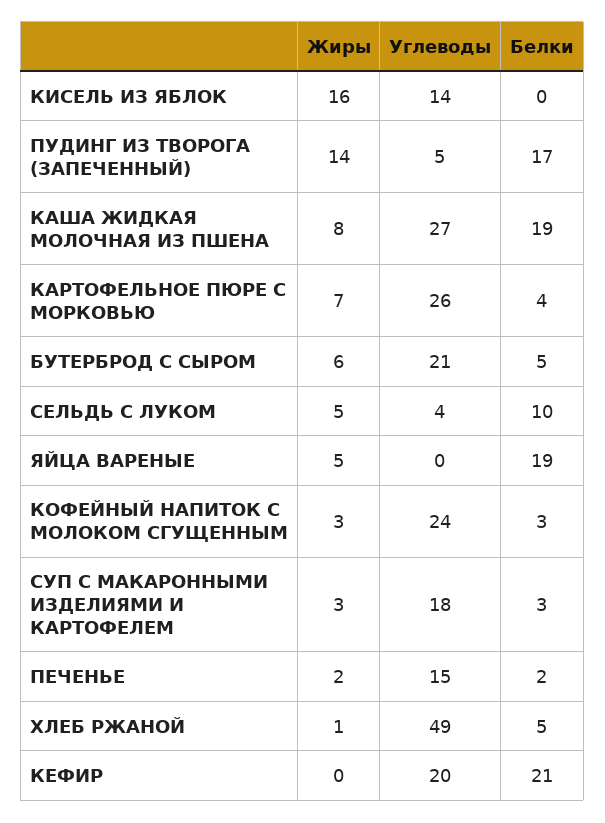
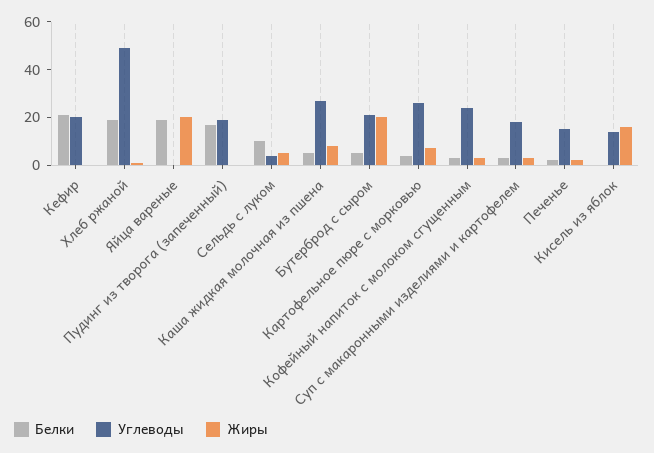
  {
    "Жиры": {
      "КИСЕЛЬ ИЗ ЯБЛОК": 16,
-     "ПУДИНГ ИЗ ТВОРОГА (ЗАПЕЧЕННЫЙ)": 14,
+     "ПУДИНГ ИЗ ТВОРОГА (ЗАПЕЧЕННЫЙ)": 0,
      "КАША ЖИДКАЯ МОЛОЧНАЯ ИЗ ПШЕНА": 8,
      "КАРТОФЕЛЬНОЕ ПЮРЕ С МОРКОВЬЮ": 7,
-     "БУТЕРБРОД С СЫРОМ": 6,
+     "БУТЕРБРОД С СЫРОМ": 20,
      "СЕЛЬДЬ С ЛУКОМ": 5,
-     "ЯЙЦА ВАРЕНЫЕ": 5,
+     "ЯЙЦА ВАРЕНЫЕ": 20,
      "КОФЕЙНЫЙ НАПИТОК С МОЛОКОМ СГУЩЕННЫМ": 3,
      "СУП С МАКАРОННЫМИ ИЗДЕЛИЯМИ И КАРТОФЕЛЕМ": 3,
      "ПЕЧЕНЬЕ": 2,
      "ХЛЕБ РЖАНОЙ": 1,
      "КЕФИР": 0
    },
    "Углеводы": {
      "КИСЕЛЬ ИЗ ЯБЛОК": 14,
-     "ПУДИНГ ИЗ ТВОРОГА (ЗАПЕЧЕННЫЙ)": 5,
+     "ПУДИНГ ИЗ ТВОРОГА (ЗАПЕЧЕННЫЙ)": 20,
      "КАША ЖИДКАЯ МОЛОЧНАЯ ИЗ ПШЕНА": 27,
      "КАРТОФЕЛЬНОЕ ПЮРЕ С МОРКОВЬЮ": 26,
      "БУТЕРБРОД С СЫРОМ": 21,
      "СЕЛЬДЬ С ЛУКОМ": 4,
      "ЯЙЦА ВАРЕНЫЕ": 0,
      "КОФЕЙНЫЙ НАПИТОК С МОЛОКОМ СГУЩЕННЫМ": 24,
      "СУП С МАКАРОННЫМИ ИЗДЕЛИЯМИ И КАРТОФЕЛЕМ": 18,
      "ПЕЧЕНЬЕ": 15,
      "ХЛЕБ РЖАНОЙ": 49,
      "КЕФИР": 20
    },
    "Белки": {
      "КИСЕЛЬ ИЗ ЯБЛОК": 0,
      "ПУДИНГ ИЗ ТВОРОГА (ЗАПЕЧЕННЫЙ)": 17,
-     "КАША ЖИДКАЯ МОЛОЧНАЯ ИЗ ПШЕНА": 19,
+     "КАША ЖИДКАЯ МОЛОЧНАЯ ИЗ ПШЕНА": 5,
      "КАРТОФЕЛЬНОЕ ПЮРЕ С МОРКОВЬЮ": 4,
      "БУТЕРБРОД С СЫРОМ": 5,
      "СЕЛЬДЬ С ЛУКОМ": 10,
      "ЯЙЦА ВАРЕНЫЕ": 19,
      "КОФЕЙНЫЙ НАПИТОК С МОЛОКОМ СГУЩЕННЫМ": 3,
      "СУП С МАКАРОННЫМИ ИЗДЕЛИЯМИ И КАРТОФЕЛЕМ": 3,
      "ПЕЧЕНЬЕ": 2,
-     "ХЛЕБ РЖАНОЙ": 5,
+     "ХЛЕБ РЖАНОЙ": 20,
      "КЕФИР": 21
    }
  }

